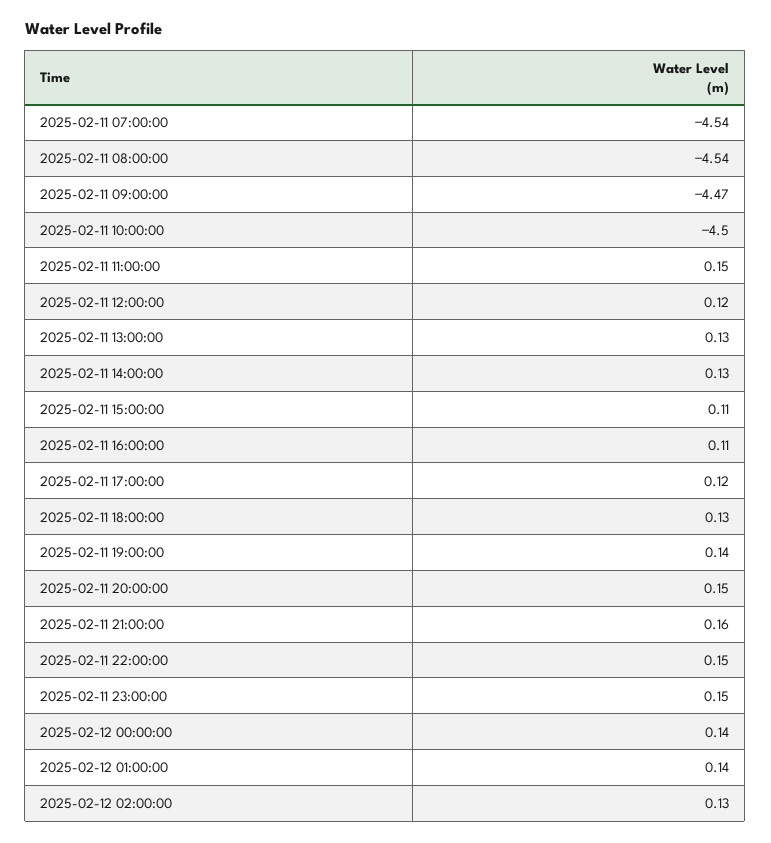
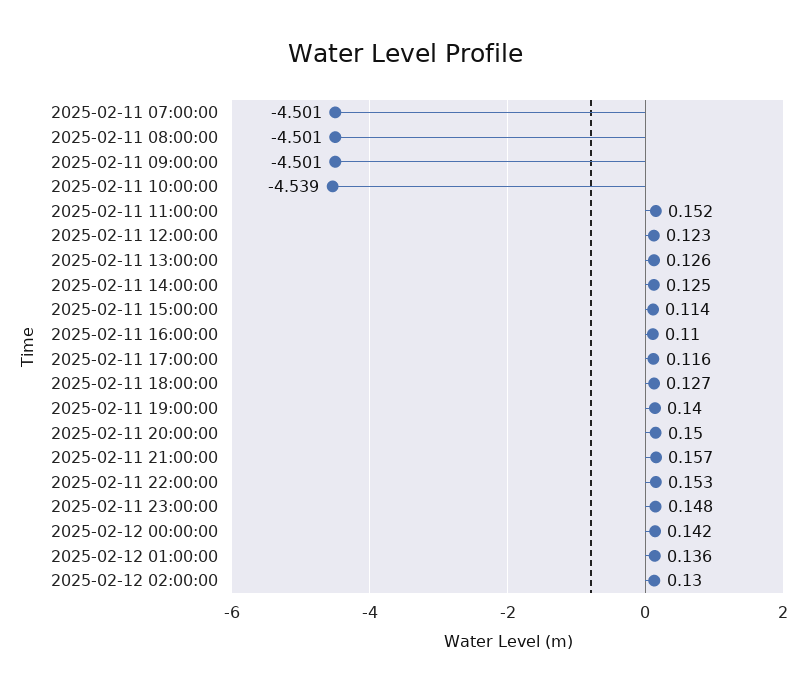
  {
-   "2025-02-11 07:00:00": -4.54,
+   "2025-02-11 07:00:00": -4.501,
-   "2025-02-11 08:00:00": -4.54,
+   "2025-02-11 08:00:00": -4.501,
-   "2025-02-11 09:00:00": -4.47,
+   "2025-02-11 09:00:00": -4.501,
-   "2025-02-11 10:00:00": -4.5,
+   "2025-02-11 10:00:00": -4.539,
    "2025-02-11 11:00:00": 0.152,
    "2025-02-11 12:00:00": 0.123,
    "2025-02-11 13:00:00": 0.126,
    "2025-02-11 14:00:00": 0.125,
    "2025-02-11 15:00:00": 0.114,
    "2025-02-11 16:00:00": 0.11,
    "2025-02-11 17:00:00": 0.116,
    "2025-02-11 18:00:00": 0.127,
    "2025-02-11 19:00:00": 0.14,
    "2025-02-11 20:00:00": 0.15,
    "2025-02-11 21:00:00": 0.157,
    "2025-02-11 22:00:00": 0.153,
    "2025-02-11 23:00:00": 0.148,
    "2025-02-12 00:00:00": 0.142,
    "2025-02-12 01:00:00": 0.136,
    "2025-02-12 02:00:00": 0.13
  }

